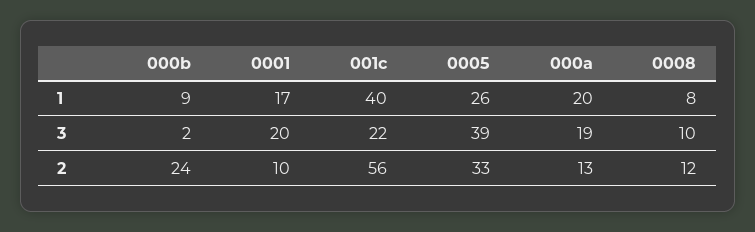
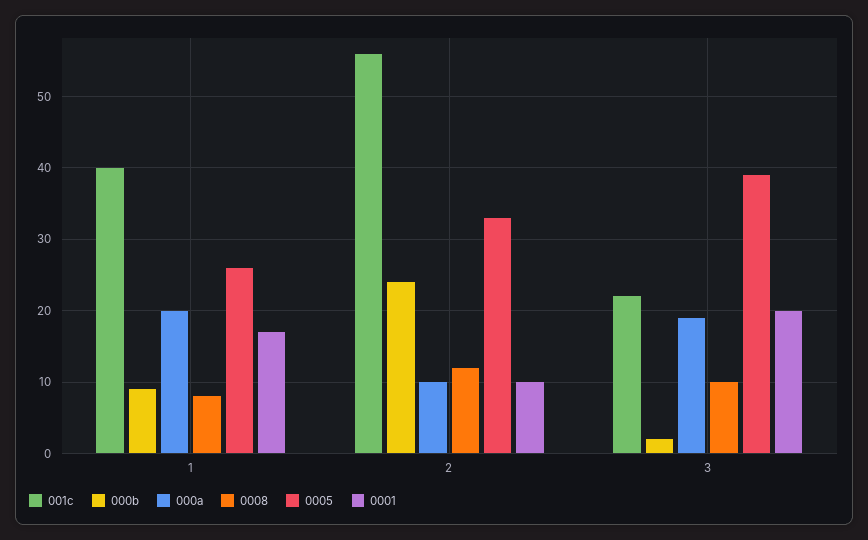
  {
    "000b": {
      "1": 9,
      "3": 2,
      "2": 24
    },
    "0001": {
      "1": 17,
      "3": 20,
      "2": 10
    },
    "001c": {
      "1": 40,
      "3": 22,
      "2": 56
    },
    "0005": {
      "1": 26,
      "3": 39,
      "2": 33
    },
    "000a": {
      "1": 20,
      "3": 19,
-     "2": 13
+     "2": 10
    },
    "0008": {
      "1": 8,
      "3": 10,
      "2": 12
    }
  }

